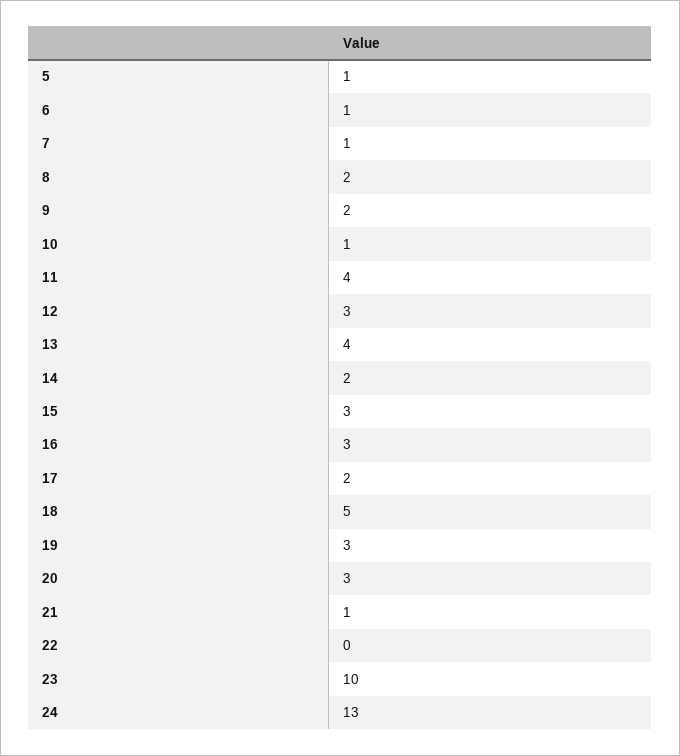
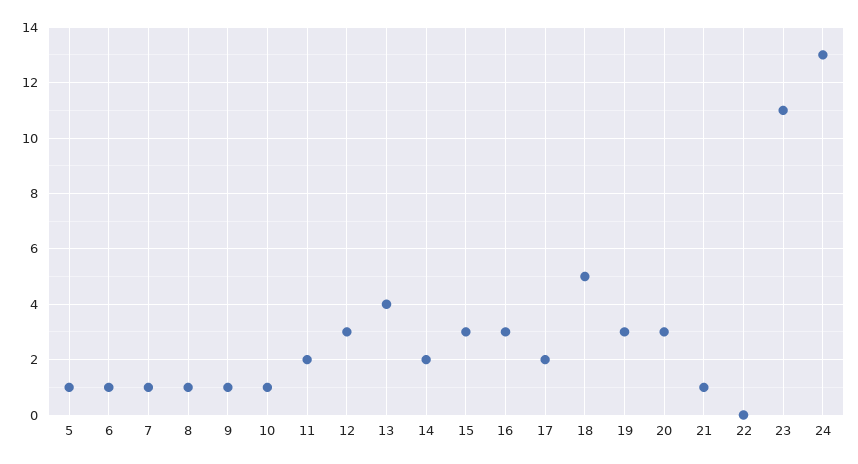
  {
    "5": 1,
    "6": 1,
    "7": 1,
-   "8": 2,
+   "8": 1,
-   "9": 2,
+   "9": 1,
    "10": 1,
-   "11": 4,
+   "11": 2,
    "12": 3,
    "13": 4,
    "14": 2,
    "15": 3,
    "16": 3,
    "17": 2,
    "18": 5,
    "19": 3,
    "20": 3,
    "21": 1,
    "22": 0,
-   "23": 10,
+   "23": 11,
    "24": 13
  }

